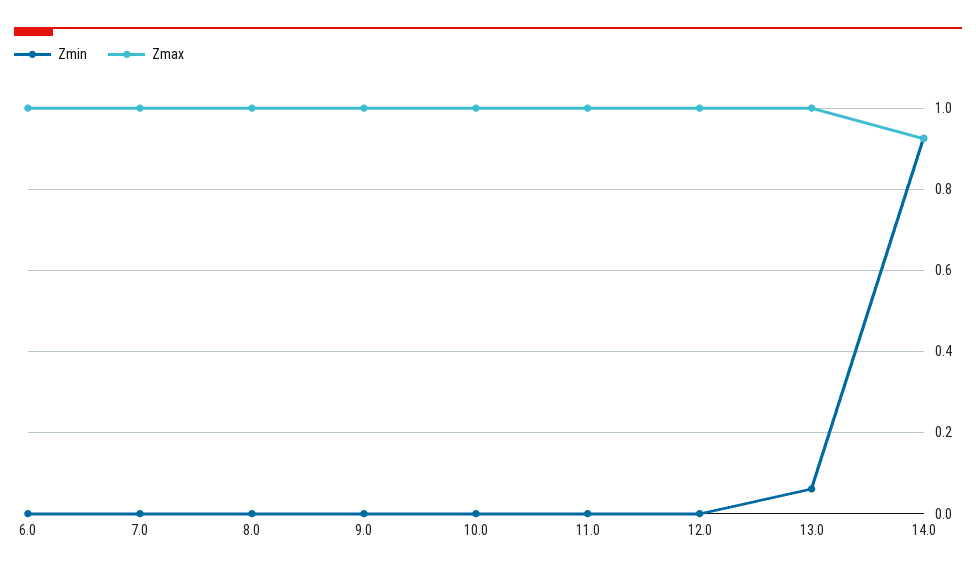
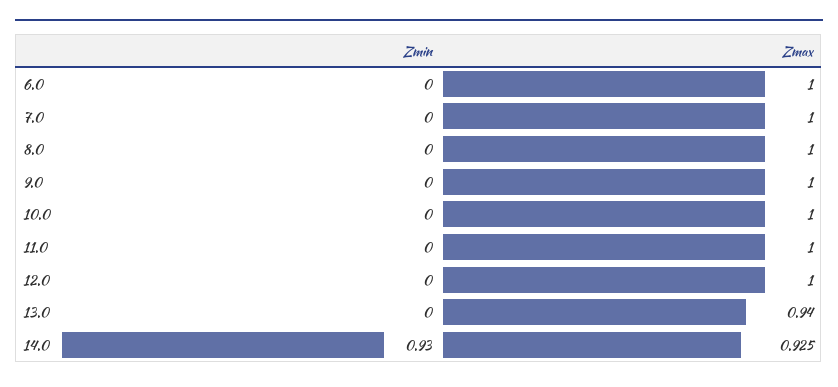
  {
    "Zmin": {
      "6.0": 0,
      "7.0": 0,
      "8.0": 0,
      "9.0": 0,
      "10.0": 0,
      "11.0": 0,
      "12.0": 0,
-     "13.0": 0.06,
+     "13.0": 0,
      "14.0": 0.93
    },
    "Zmax": {
      "6.0": 1,
      "7.0": 1,
      "8.0": 1,
      "9.0": 1,
      "10.0": 1,
      "11.0": 1,
      "12.0": 1,
-     "13.0": 1,
+     "13.0": 0.94,
      "14.0": 0.925
    }
  }

